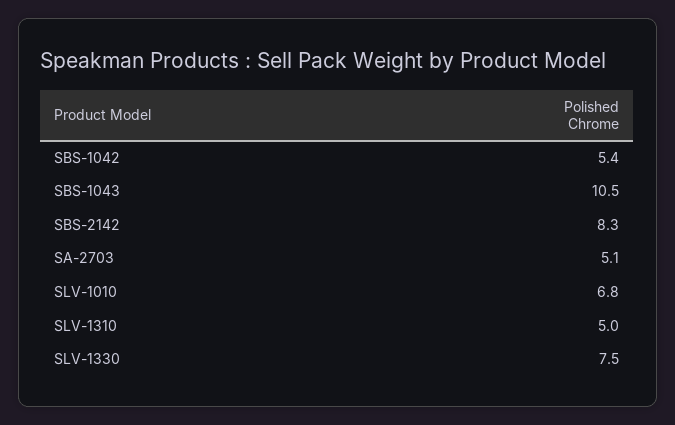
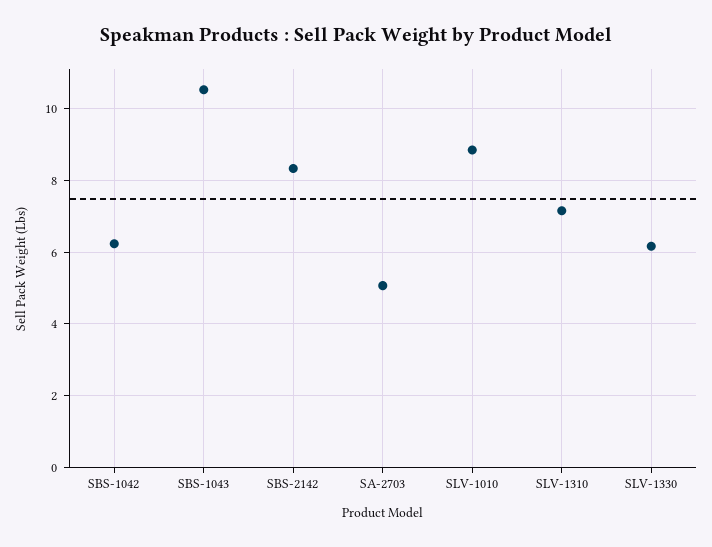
  {
-   "SBS-1042": 5.4,
+   "SBS-1042": 6.2,
    "SBS-1043": 10.5,
    "SBS-2142": 8.3,
    "SA-2703": 5.1,
-   "SLV-1010": 6.8,
+   "SLV-1010": 8.8,
-   "SLV-1310": 5,
+   "SLV-1310": 7.2,
-   "SLV-1330": 7.5
+   "SLV-1330": 6.2
  }

